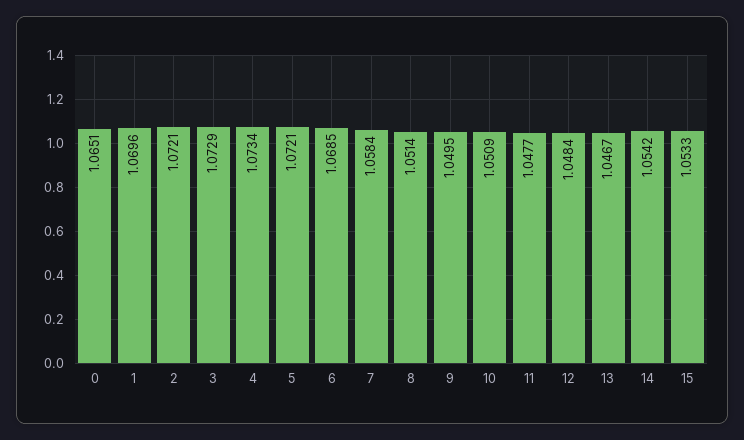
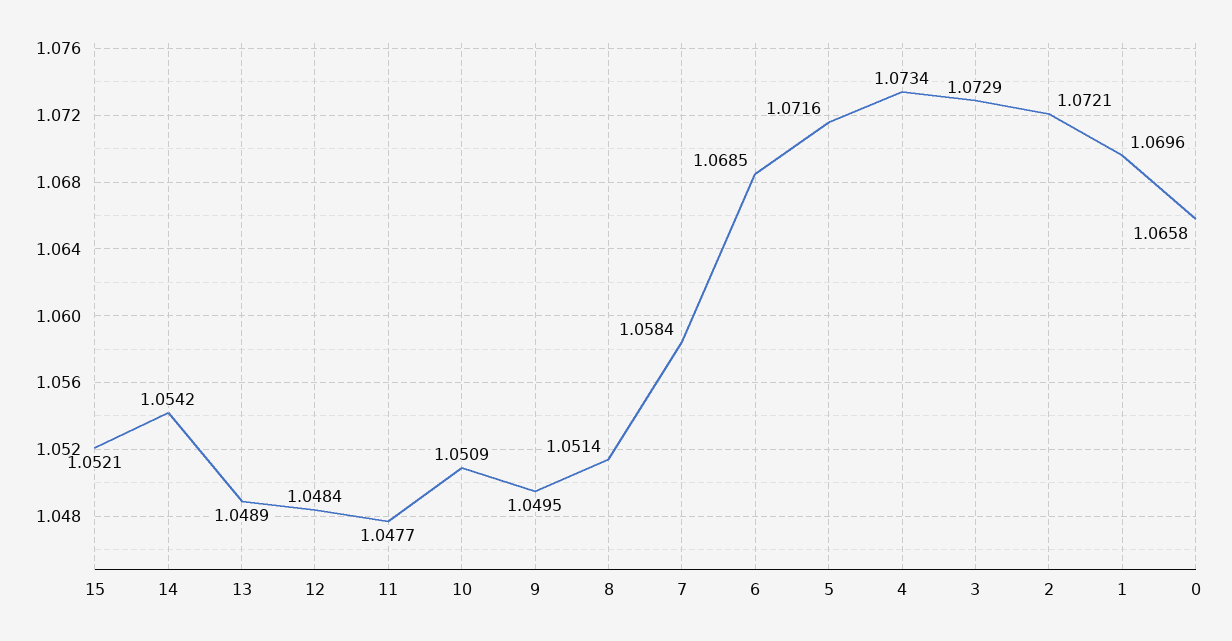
  {
-   "0": 1.0651,
+   "0": 1.0658,
    "1": 1.0696,
    "2": 1.0721,
    "3": 1.0729,
    "4": 1.0734,
-   "5": 1.0721,
+   "5": 1.0716,
    "6": 1.0685,
    "7": 1.0584,
    "8": 1.0514,
    "9": 1.0495,
    "10": 1.0509,
    "11": 1.0477,
    "12": 1.0484,
-   "13": 1.0467,
+   "13": 1.0489,
    "14": 1.0542,
-   "15": 1.0533
+   "15": 1.0521
  }

